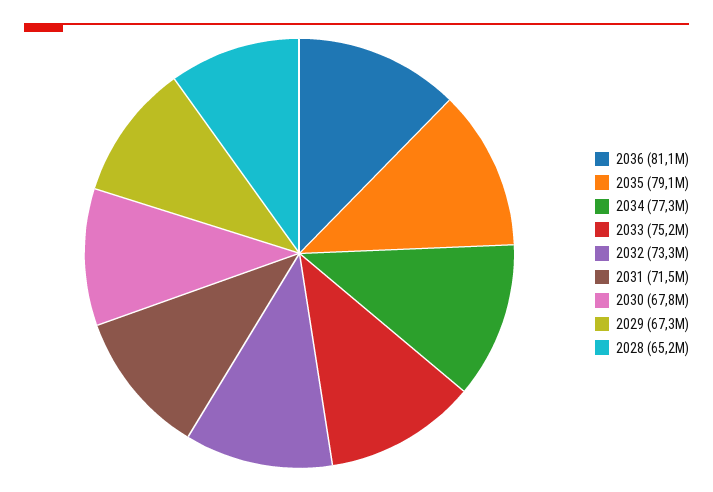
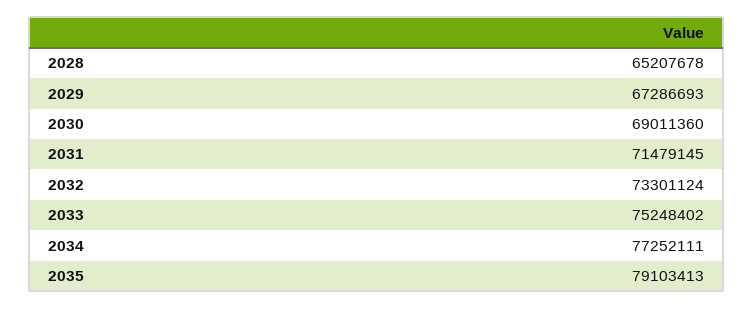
  {
-   "2036": 81100000,
    "2035": 79103413,
    "2034": 77252111,
    "2033": 75248402,
    "2032": 73301124,
    "2031": 71479145,
-   "2030": 67800000,
+   "2030": 69011360,
    "2029": 67286693,
    "2028": 65207678
  }

